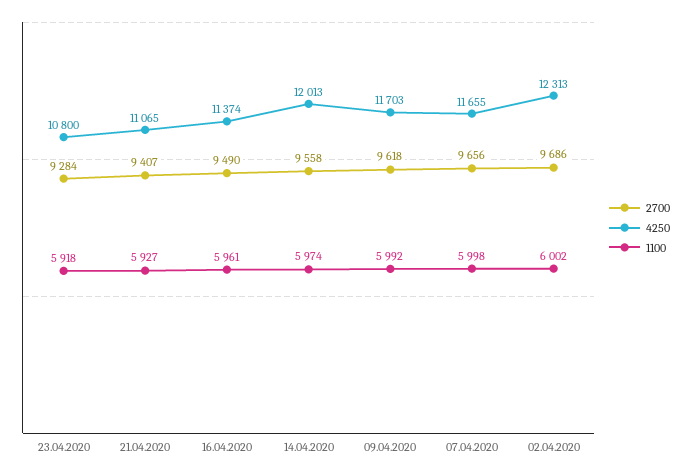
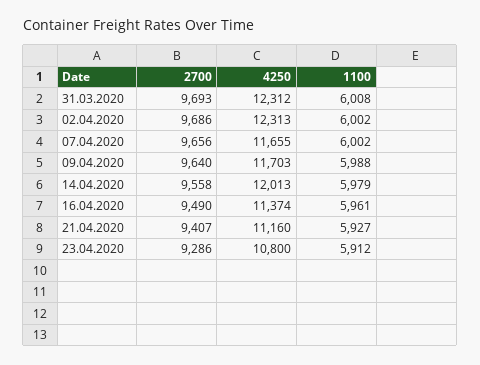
  {
    "2700": {
-     "23.04.2020": 9284,
+     "23.04.2020": 9286,
      "21.04.2020": 9407,
      "16.04.2020": 9490,
      "14.04.2020": 9558,
-     "09.04.2020": 9618,
+     "09.04.2020": 9640,
      "07.04.2020": 9656,
-     "02.04.2020": 9686
+     "02.04.2020": 9686,
+     "31.03.2020": 9693
    },
    "4250": {
      "23.04.2020": 10800,
-     "21.04.2020": 11065,
+     "21.04.2020": 11160,
      "16.04.2020": 11374,
      "14.04.2020": 12013,
      "09.04.2020": 11703,
      "07.04.2020": 11655,
-     "02.04.2020": 12313
+     "02.04.2020": 12313,
+     "31.03.2020": 12312
    },
    "1100": {
-     "23.04.2020": 5918,
+     "23.04.2020": 5912,
      "21.04.2020": 5927,
      "16.04.2020": 5961,
-     "14.04.2020": 5974,
+     "14.04.2020": 5979,
-     "09.04.2020": 5992,
+     "09.04.2020": 5988,
-     "07.04.2020": 5998,
+     "07.04.2020": 6002,
-     "02.04.2020": 6002
+     "02.04.2020": 6002,
+     "31.03.2020": 6008
    }
  }

